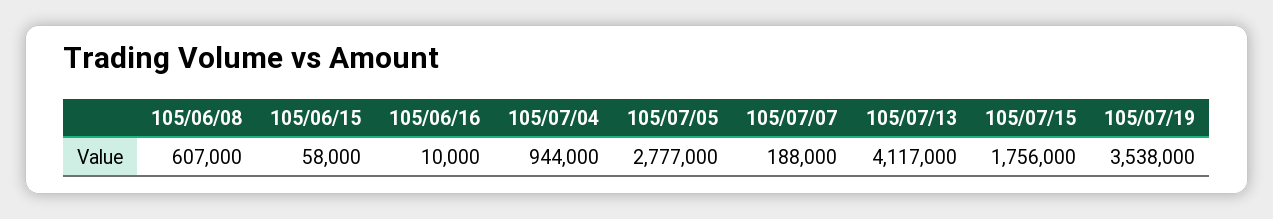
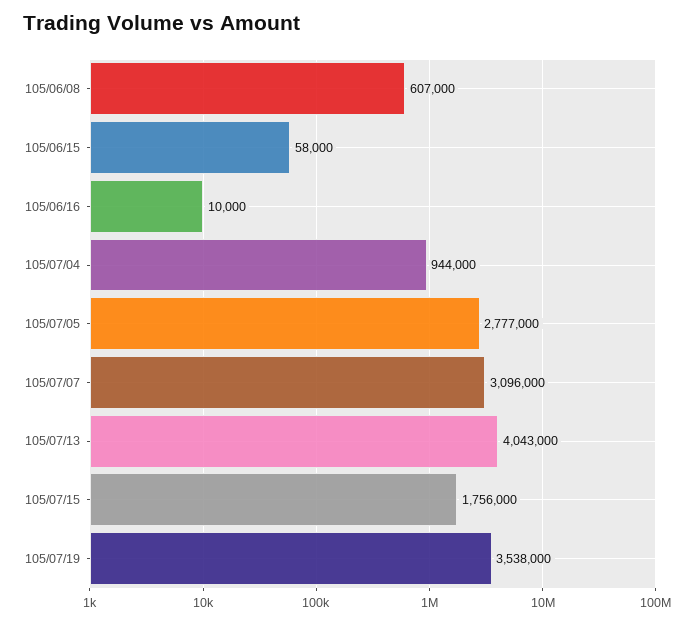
  {
    "105/06/08": 607000,
    "105/06/15": 58000,
    "105/06/16": 10000,
    "105/07/04": 944000,
    "105/07/05": 2777000,
-   "105/07/07": 188000,
+   "105/07/07": 3096000,
-   "105/07/13": 4117000,
+   "105/07/13": 4043000,
    "105/07/15": 1756000,
    "105/07/19": 3538000
  }

